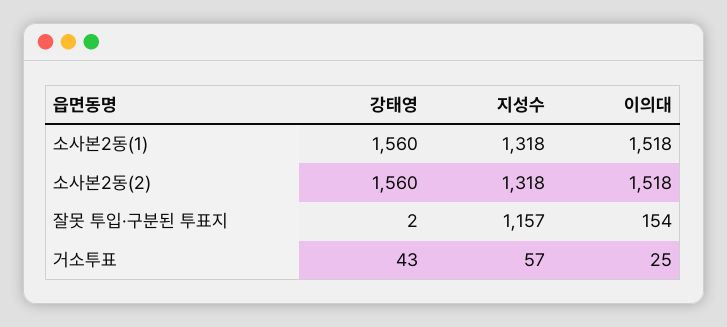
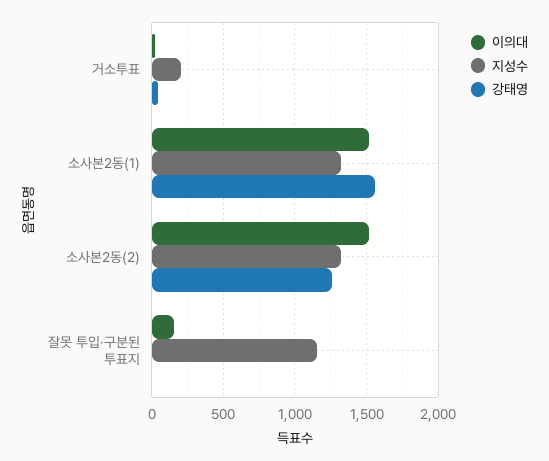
  {
    "강태영": {
      "소사본2동(1)": 1560,
-     "소사본2동(2)": 1560,
+     "소사본2동(2)": 1250,
      "잘못 투입·구분된 투표지": 2,
      "거소투표": 43
    },
    "지성수": {
      "소사본2동(1)": 1318,
      "소사본2동(2)": 1318,
      "잘못 투입·구분된 투표지": 1157,
-     "거소투표": 57
+     "거소투표": 200
    },
    "이의대": {
      "소사본2동(1)": 1518,
      "소사본2동(2)": 1518,
      "잘못 투입·구분된 투표지": 154,
      "거소투표": 25
    }
  }

